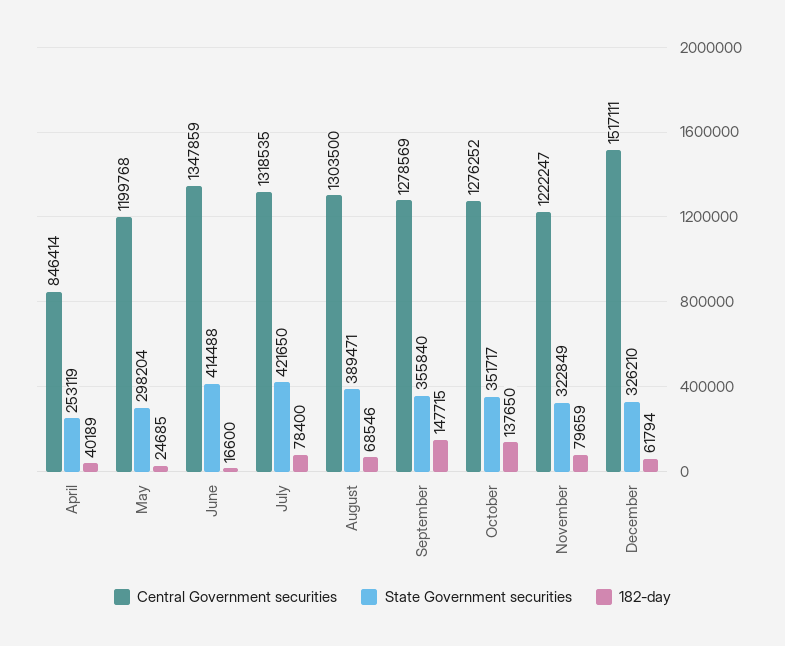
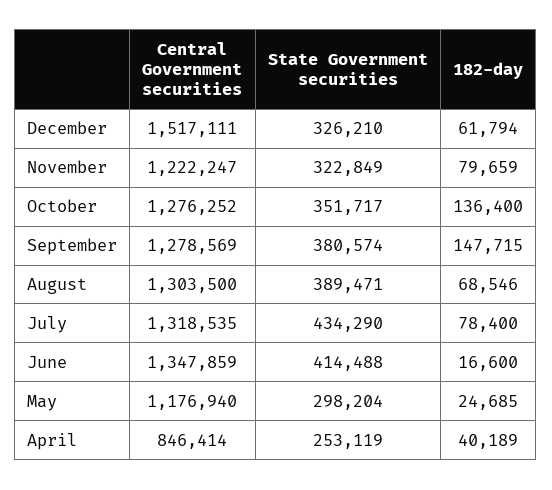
  {
    "Central Government securities": {
      "April": 846414,
-     "May": 1199768,
+     "May": 1176940,
      "June": 1347859,
      "July": 1318535,
      "August": 1303500,
      "September": 1278569,
      "October": 1276252,
      "November": 1222247,
      "December": 1517111
    },
    "State Government securities": {
      "April": 253119,
      "May": 298204,
      "June": 414488,
-     "July": 421650,
+     "July": 434290,
      "August": 389471,
-     "September": 355840,
+     "September": 380574,
      "October": 351717,
      "November": 322849,
      "December": 326210
    },
    "182-day": {
      "April": 40189,
      "May": 24685,
      "June": 16600,
      "July": 78400,
      "August": 68546,
      "September": 147715,
-     "October": 137650,
+     "October": 136400,
      "November": 79659,
      "December": 61794
    }
  }

